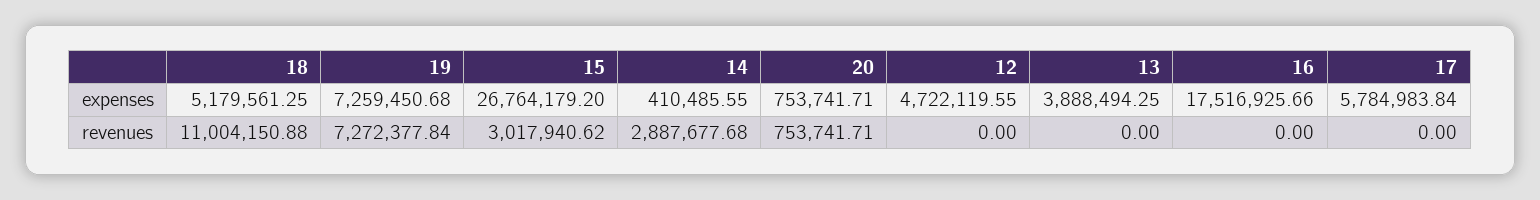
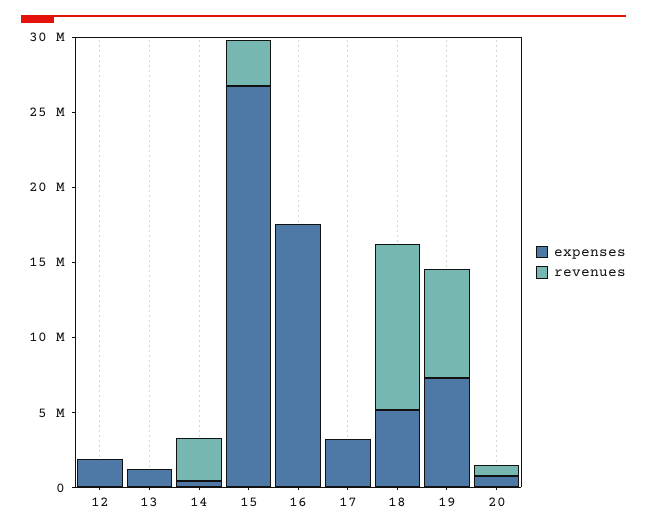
  {
    "expenses": {
      "18": 5179561.25,
      "19": 7259450.68,
      "15": 26764179.2,
      "14": 410485.55,
      "20": 753741.71,
-     "12": 4722119.55,
+     "12": 2000000,
-     "13": 3888494.25,
+     "13": 1000000,
      "16": 17516925.66,
-     "17": 5784983.84
+     "17": 3000000
    },
    "revenues": {
      "18": 11004150.88,
      "19": 7272377.84,
      "15": 3017940.62,
      "14": 2887677.68,
      "20": 753741.71,
      "12": 0,
      "13": 0,
      "16": 0,
      "17": 0
    }
  }

